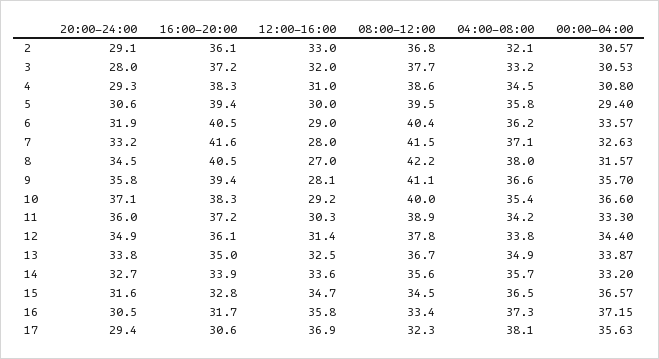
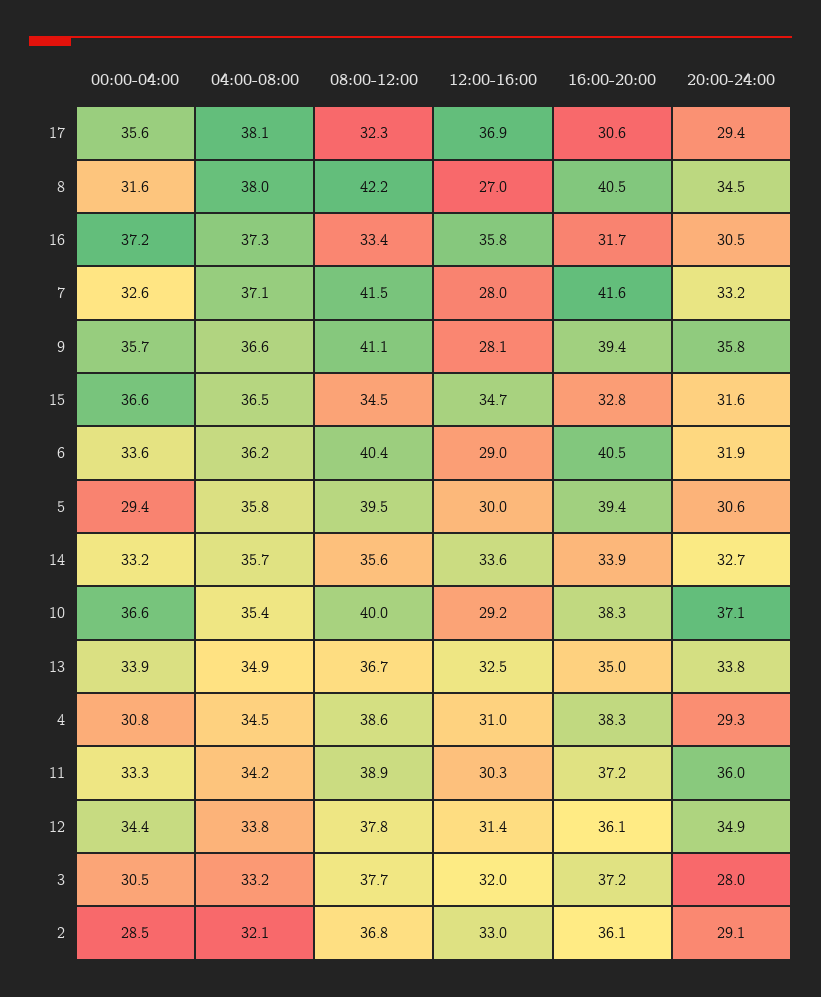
  {
    "20:00-24:00": {
      "2": 29.1,
      "3": 28,
      "4": 29.3,
      "5": 30.6,
      "6": 31.9,
      "7": 33.2,
      "8": 34.5,
      "9": 35.8,
      "10": 37.1,
      "11": 36,
      "12": 34.9,
      "13": 33.8,
      "14": 32.7,
      "15": 31.6,
      "16": 30.5,
      "17": 29.4
    },
    "16:00-20:00": {
      "2": 36.1,
      "3": 37.2,
      "4": 38.3,
      "5": 39.4,
      "6": 40.5,
      "7": 41.6,
      "8": 40.5,
      "9": 39.4,
      "10": 38.3,
      "11": 37.2,
      "12": 36.1,
      "13": 35,
      "14": 33.9,
      "15": 32.8,
      "16": 31.7,
      "17": 30.6
    },
    "12:00-16:00": {
      "2": 33,
      "3": 32,
      "4": 31,
      "5": 30,
      "6": 29,
      "7": 28,
      "8": 27,
      "9": 28.1,
      "10": 29.2,
      "11": 30.3,
      "12": 31.4,
      "13": 32.5,
      "14": 33.6,
      "15": 34.7,
      "16": 35.8,
      "17": 36.9
    },
    "08:00-12:00": {
      "2": 36.8,
      "3": 37.7,
      "4": 38.6,
      "5": 39.5,
      "6": 40.4,
      "7": 41.5,
      "8": 42.2,
      "9": 41.1,
      "10": 40,
      "11": 38.9,
      "12": 37.8,
      "13": 36.7,
      "14": 35.6,
      "15": 34.5,
      "16": 33.4,
      "17": 32.3
    },
    "04:00-08:00": {
      "2": 32.1,
      "3": 33.2,
      "4": 34.5,
      "5": 35.8,
      "6": 36.2,
      "7": 37.1,
      "8": 38,
      "9": 36.6,
      "10": 35.4,
      "11": 34.2,
      "12": 33.8,
      "13": 34.9,
      "14": 35.7,
      "15": 36.5,
      "16": 37.3,
      "17": 38.1
    },
    "00:00-04:00": {
-     "2": 30.57,
+     "2": 28.5,
      "3": 30.53,
      "4": 30.8,
      "5": 29.4,
      "6": 33.57,
      "7": 32.63,
      "8": 31.57,
      "9": 35.7,
      "10": 36.6,
      "11": 33.3,
      "12": 34.4,
      "13": 33.87,
      "14": 33.2,
      "15": 36.57,
      "16": 37.15,
      "17": 35.63
    }
  }

